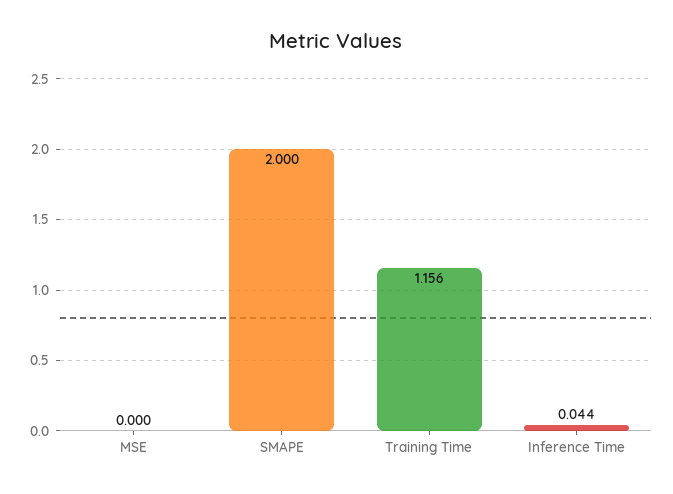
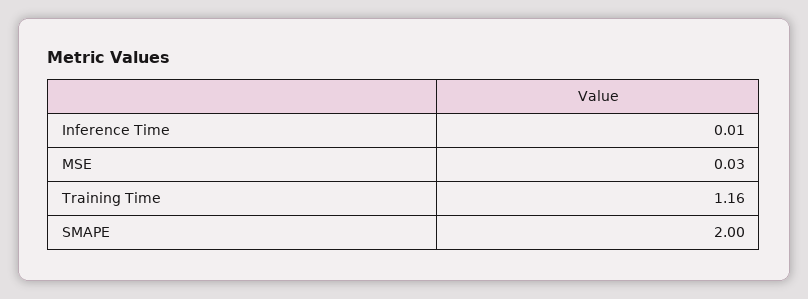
  {
-   "MSE": 0,
+   "MSE": 0.03,
    "SMAPE": 2,
    "Training Time": 1.156,
-   "Inference Time": 0.044
+   "Inference Time": 0.01
  }

